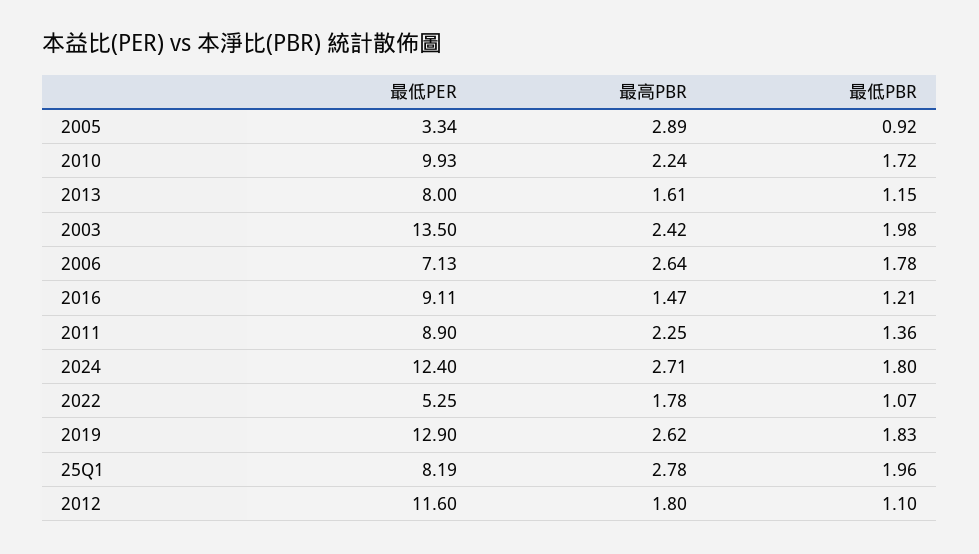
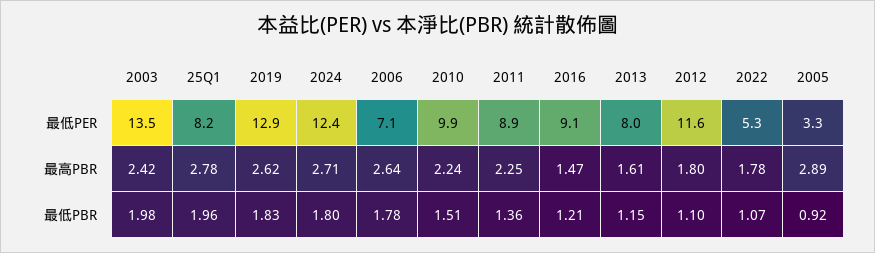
  {
    "最低PER": {
      "2005": 3.34,
      "2010": 9.93,
      "2013": 8,
      "2003": 13.5,
      "2006": 7.13,
      "2016": 9.11,
      "2011": 8.9,
      "2024": 12.4,
      "2022": 5.25,
      "2019": 12.9,
      "25Q1": 8.19,
      "2012": 11.6
    },
    "最高PBR": {
      "2005": 2.89,
      "2010": 2.24,
      "2013": 1.61,
      "2003": 2.42,
      "2006": 2.64,
      "2016": 1.47,
      "2011": 2.25,
      "2024": 2.71,
      "2022": 1.78,
      "2019": 2.62,
      "25Q1": 2.78,
      "2012": 1.8
    },
    "最低PBR": {
      "2005": 0.92,
-     "2010": 1.72,
+     "2010": 1.51,
      "2013": 1.15,
      "2003": 1.98,
      "2006": 1.78,
      "2016": 1.21,
      "2011": 1.36,
      "2024": 1.8,
      "2022": 1.07,
      "2019": 1.83,
      "25Q1": 1.96,
      "2012": 1.1
    }
  }

